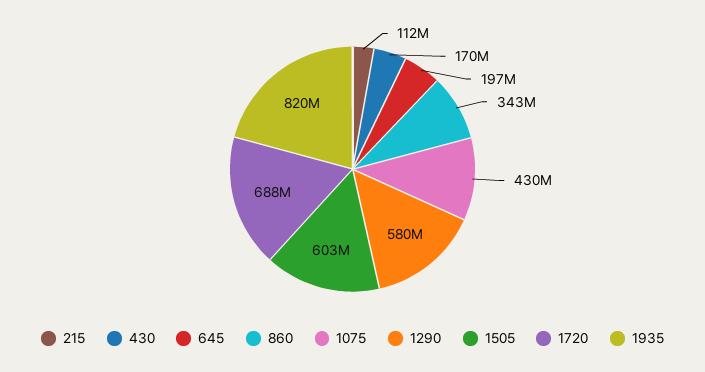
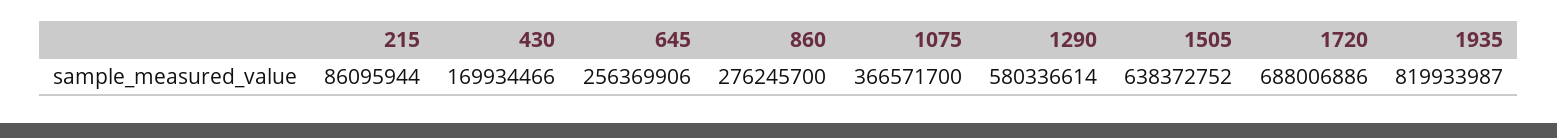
  {
-   "215": 112000000,
+   "215": 86095944,
    "430": 169934466,
-   "645": 197000000,
+   "645": 256369906,
-   "860": 343000000,
+   "860": 276245700,
-   "1075": 430000000,
+   "1075": 366571700,
    "1290": 580336614,
-   "1505": 603000000,
+   "1505": 638372752,
    "1720": 688006886,
    "1935": 819933987
  }

